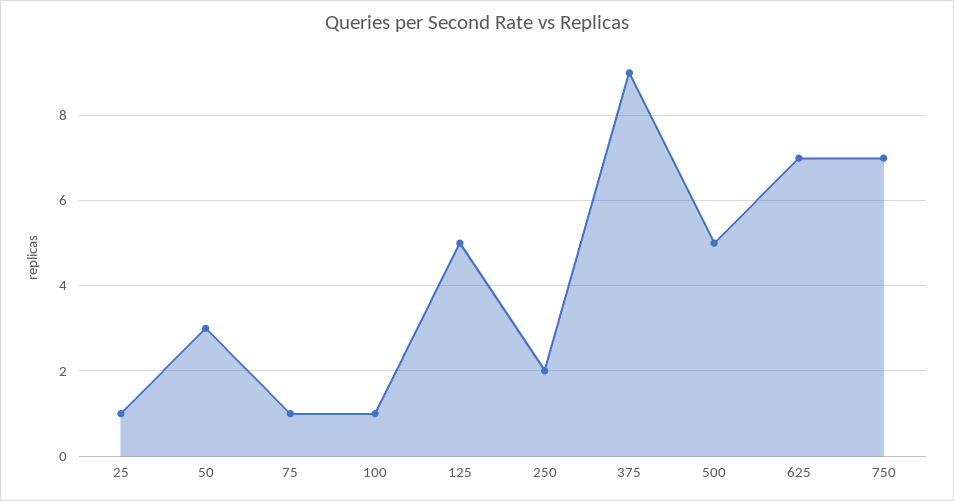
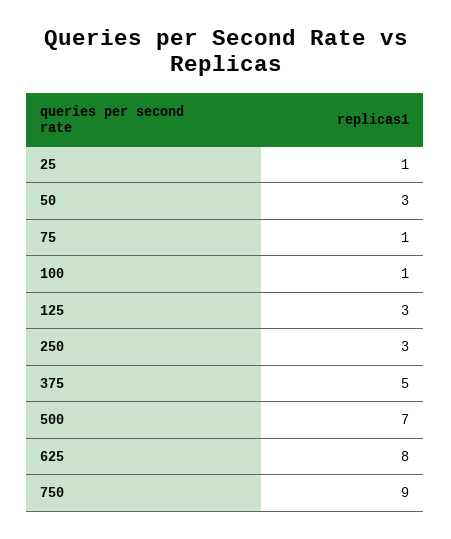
  {
    "25": 1,
    "50": 3,
    "75": 1,
    "100": 1,
-   "125": 5,
+   "125": 3,
-   "250": 2,
+   "250": 3,
-   "375": 9,
+   "375": 5,
-   "500": 5,
+   "500": 7,
-   "625": 7,
+   "625": 8,
-   "750": 7
+   "750": 9
  }

